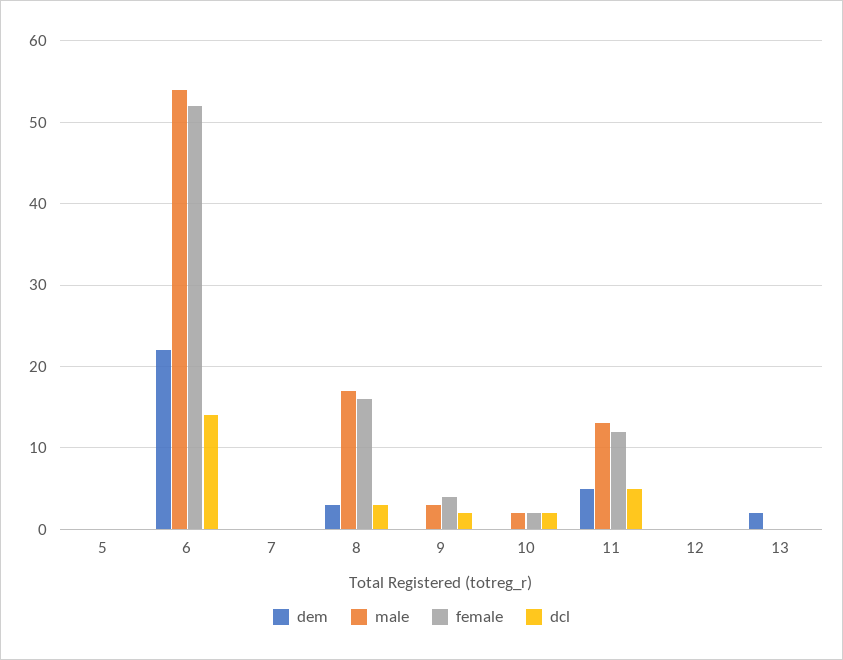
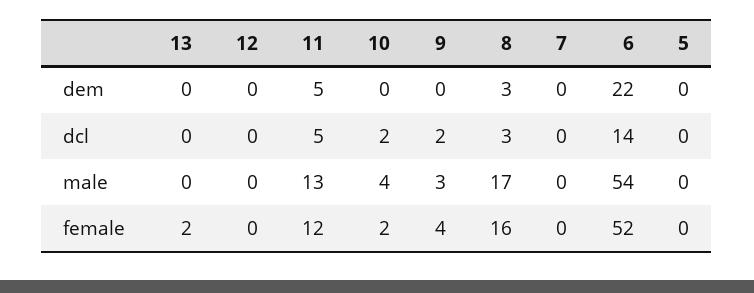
  {
    "dem": {
      "5": 0,
      "6": 22,
      "7": 0,
      "8": 3,
      "9": 0,
      "10": 0,
      "11": 5,
      "12": 0,
-     "13": 2
+     "13": 0
    },
    "male": {
      "5": 0,
      "6": 54,
      "7": 0,
      "8": 17,
      "9": 3,
-     "10": 2,
+     "10": 4,
      "11": 13,
      "12": 0,
      "13": 0
    },
    "female": {
      "5": 0,
      "6": 52,
      "7": 0,
      "8": 16,
      "9": 4,
      "10": 2,
      "11": 12,
      "12": 0,
-     "13": 0
+     "13": 2
    },
    "dcl": {
      "5": 0,
      "6": 14,
      "7": 0,
      "8": 3,
      "9": 2,
      "10": 2,
      "11": 5,
      "12": 0,
      "13": 0
    }
  }

